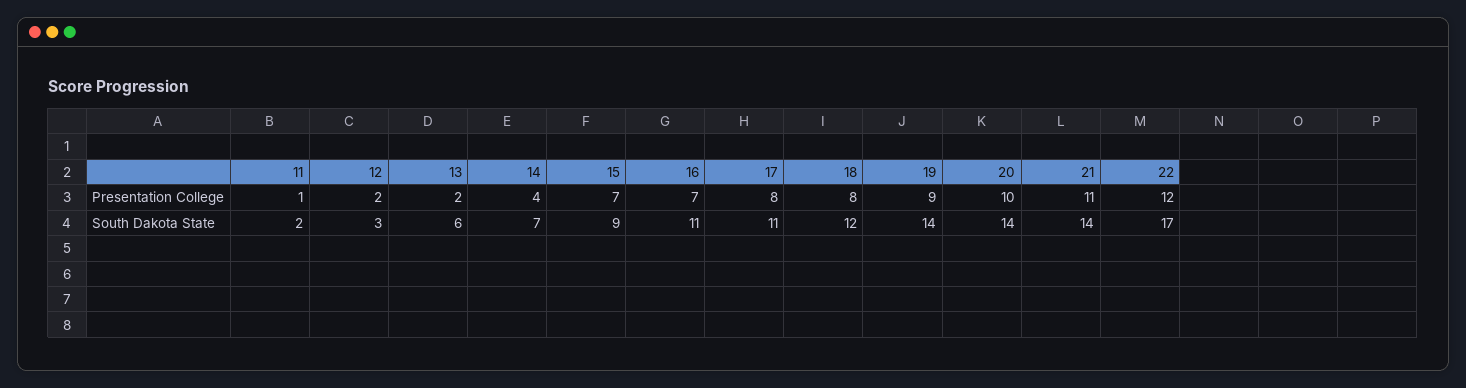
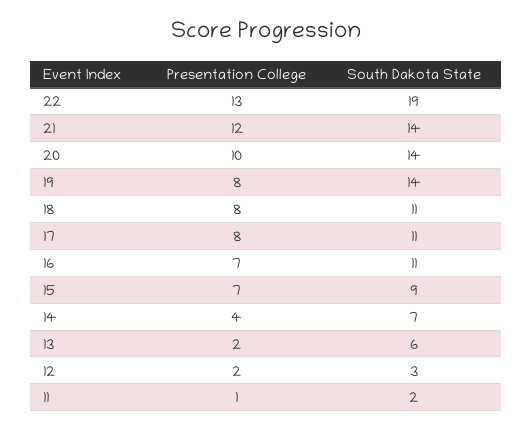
  {
    "11": {
      "Presentation College": 1,
      "South Dakota State": 2
    },
    "12": {
      "Presentation College": 2,
      "South Dakota State": 3
    },
    "13": {
      "Presentation College": 2,
      "South Dakota State": 6
    },
    "14": {
      "Presentation College": 4,
      "South Dakota State": 7
    },
    "15": {
      "Presentation College": 7,
      "South Dakota State": 9
    },
    "16": {
      "Presentation College": 7,
      "South Dakota State": 11
    },
    "17": {
      "Presentation College": 8,
      "South Dakota State": 11
    },
    "18": {
      "Presentation College": 8,
-     "South Dakota State": 12
+     "South Dakota State": 11
    },
    "19": {
-     "Presentation College": 9,
+     "Presentation College": 8,
      "South Dakota State": 14
    },
    "20": {
      "Presentation College": 10,
      "South Dakota State": 14
    },
    "21": {
-     "Presentation College": 11,
+     "Presentation College": 12,
      "South Dakota State": 14
    },
    "22": {
-     "Presentation College": 12,
+     "Presentation College": 13,
-     "South Dakota State": 17
+     "South Dakota State": 19
    }
  }

